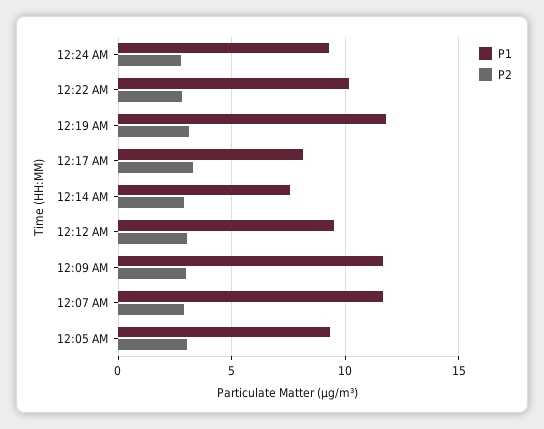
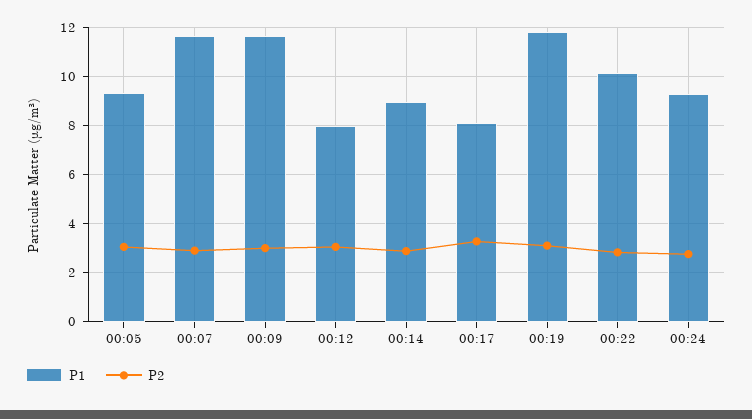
  {
    "P1": {
      "12:24 AM": 9.25,
      "12:22 AM": 10.25,
      "12:19 AM": 11.75,
      "12:17 AM": 8.25,
-     "12:14 AM": 7.5,
+     "12:14 AM": 9,
-     "12:12 AM": 9.5,
+     "12:12 AM": 8,
      "12:09 AM": 11.75,
      "12:07 AM": 11.75,
      "12:05 AM": 9.25
    },
    "P2": {
      "12:24 AM": 2.75,
      "12:22 AM": 2.75,
      "12:19 AM": 3,
      "12:17 AM": 3.25,
      "12:14 AM": 3,
      "12:12 AM": 3,
      "12:09 AM": 3,
      "12:07 AM": 3,
      "12:05 AM": 3
    }
  }

